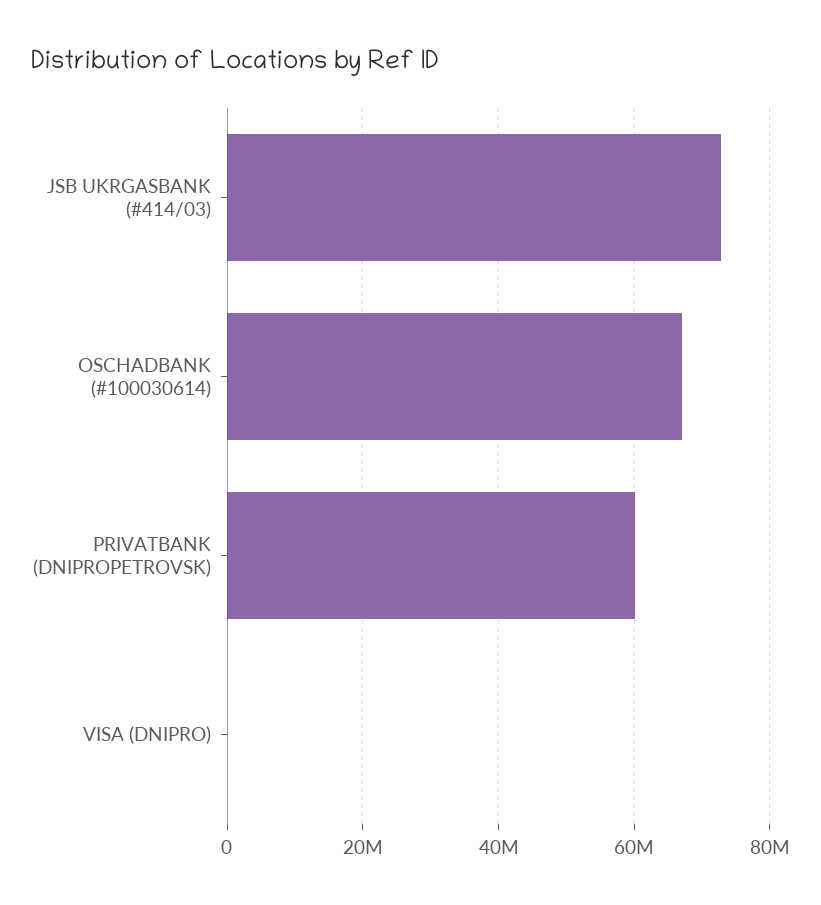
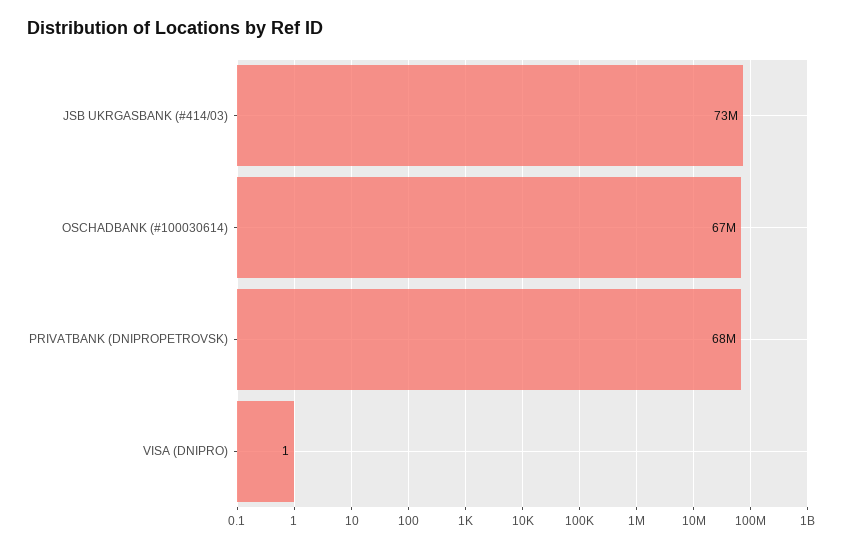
  {
    "JSB UKRGASBANK (#414/03)": 73000000,
    "OSCHADBANK (#100030614)": 67000000,
-   "PRIVATBANK (DNIPROPETROVSK)": 60000000,
+   "PRIVATBANK (DNIPROPETROVSK)": 68000000,
    "VISA (DNIPRO)": 1
  }

